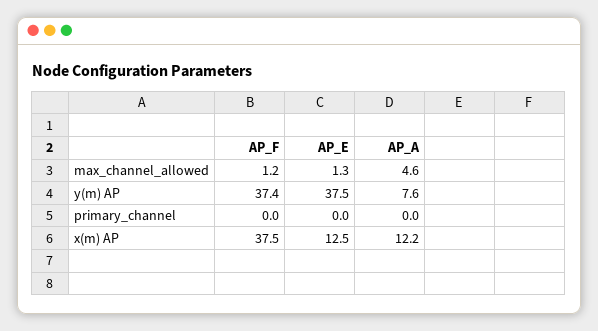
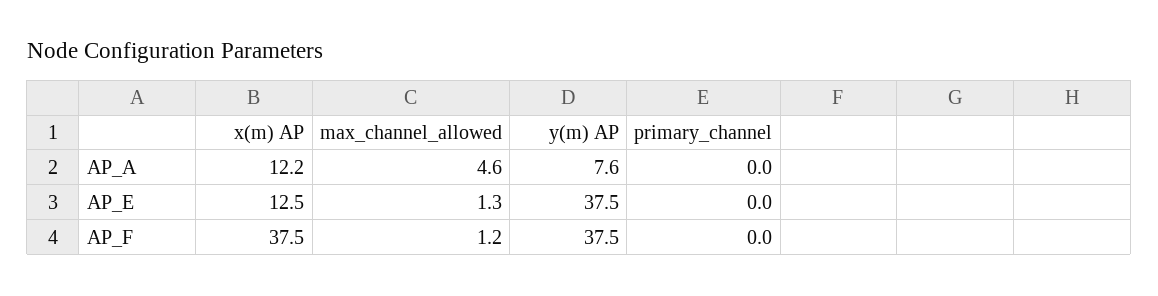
  {
    "AP_F": {
      "max_channel_allowed": 1.2,
-     "y(m) AP": 37.4,
+     "y(m) AP": 37.5,
      "primary_channel": 0,
      "x(m) AP": 37.5
    },
    "AP_E": {
      "max_channel_allowed": 1.3,
      "y(m) AP": 37.5,
      "primary_channel": 0,
      "x(m) AP": 12.5
    },
    "AP_A": {
      "max_channel_allowed": 4.6,
      "y(m) AP": 7.6,
      "primary_channel": 0,
      "x(m) AP": 12.2
    }
  }

